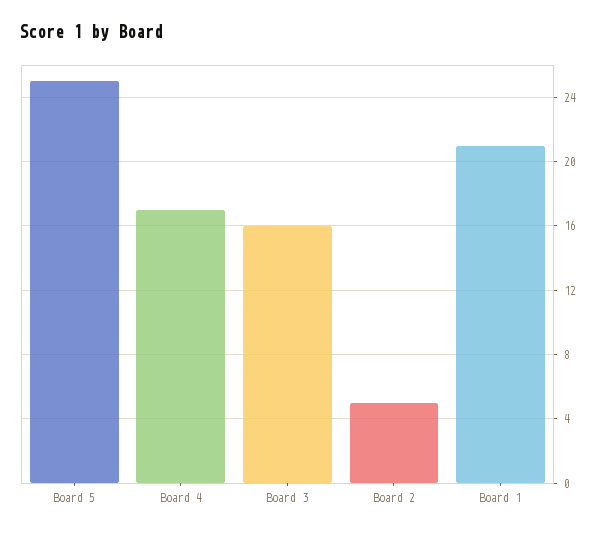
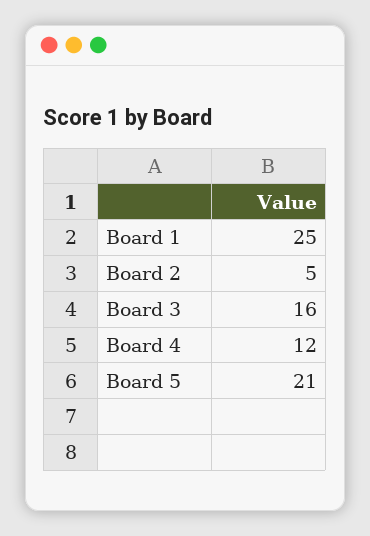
  {
-   "Board 5": 25,
+   "Board 5": 21,
-   "Board 4": 17,
+   "Board 4": 12,
    "Board 3": 16,
    "Board 2": 5,
-   "Board 1": 21
+   "Board 1": 25
  }

